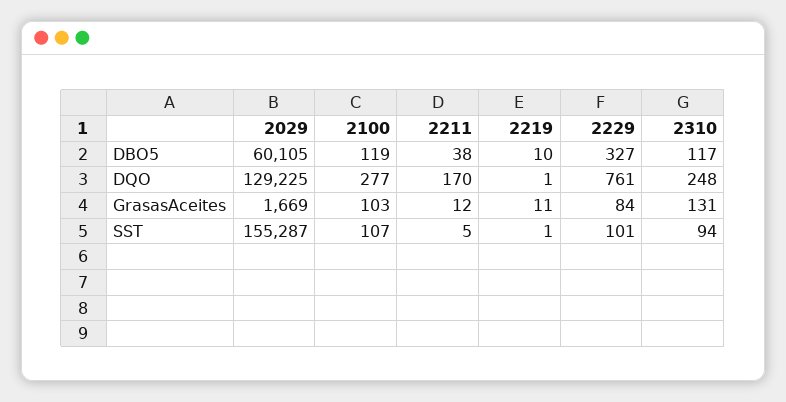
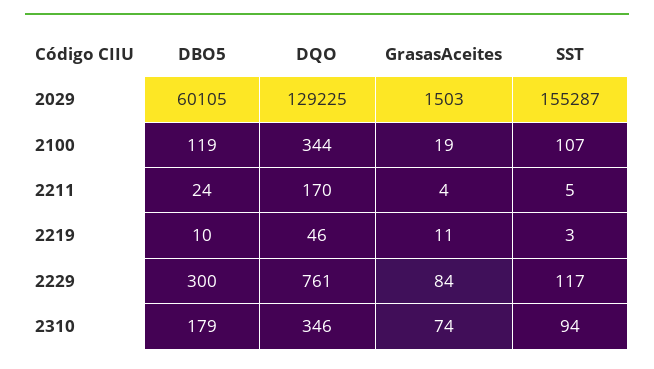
  {
    "2029": {
      "DBO5": 60105,
      "DQO": 129225,
-     "GrasasAceites": 1669,
+     "GrasasAceites": 1503,
      "SST": 155287
    },
    "2100": {
      "DBO5": 119,
-     "DQO": 277,
+     "DQO": 344,
-     "GrasasAceites": 103,
+     "GrasasAceites": 19,
      "SST": 107
    },
    "2211": {
-     "DBO5": 38,
+     "DBO5": 24,
      "DQO": 170,
-     "GrasasAceites": 12,
+     "GrasasAceites": 4,
      "SST": 5
    },
    "2219": {
      "DBO5": 10,
-     "DQO": 1,
+     "DQO": 46,
      "GrasasAceites": 11,
-     "SST": 1
+     "SST": 3
    },
    "2229": {
-     "DBO5": 327,
+     "DBO5": 300,
      "DQO": 761,
      "GrasasAceites": 84,
-     "SST": 101
+     "SST": 117
    },
    "2310": {
-     "DBO5": 117,
+     "DBO5": 179,
-     "DQO": 248,
+     "DQO": 346,
-     "GrasasAceites": 131,
+     "GrasasAceites": 74,
      "SST": 94
    }
  }

